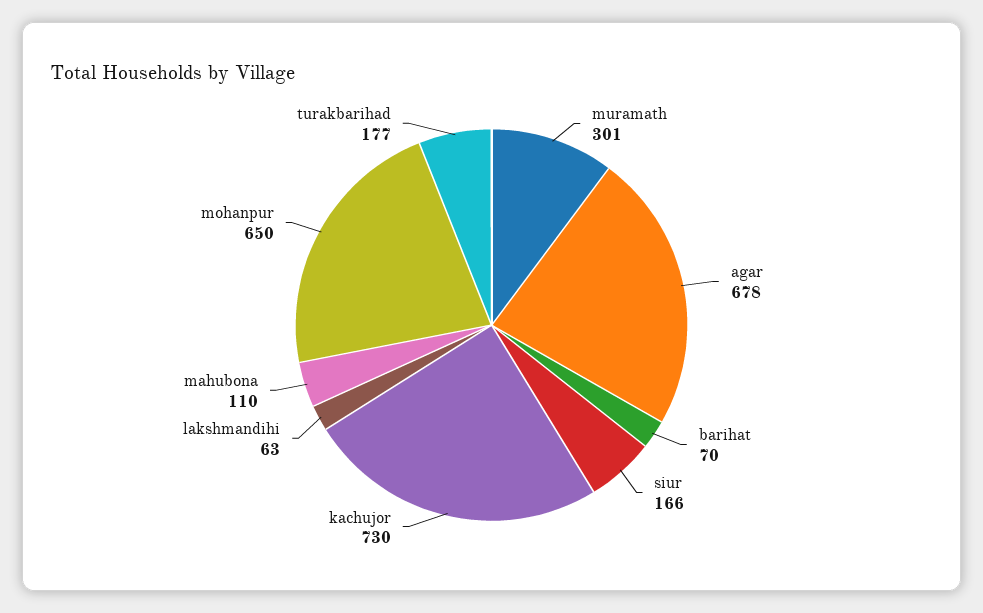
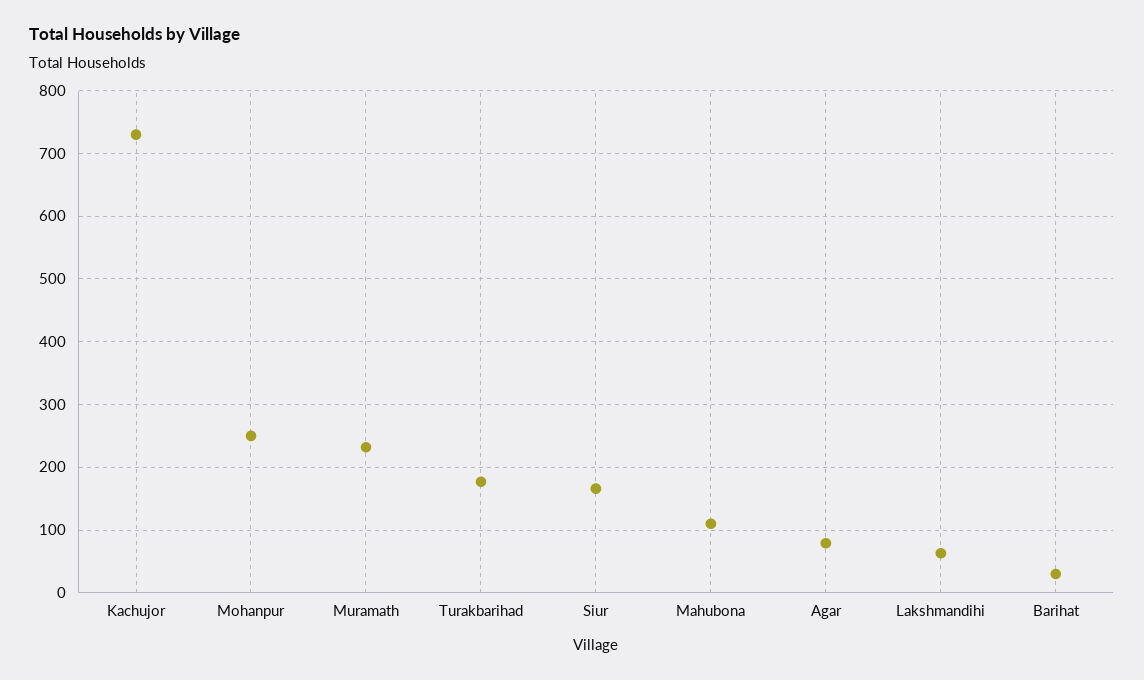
  {
-   "muramath": 301,
+   "muramath": 230,
-   "agar": 678,
+   "agar": 80,
-   "barihat": 70,
+   "barihat": 30,
    "siur": 166,
    "kachujor": 730,
    "lakshmandihi": 63,
    "mahubona": 110,
-   "mohanpur": 650,
+   "mohanpur": 250,
    "turakbarihad": 177
  }

